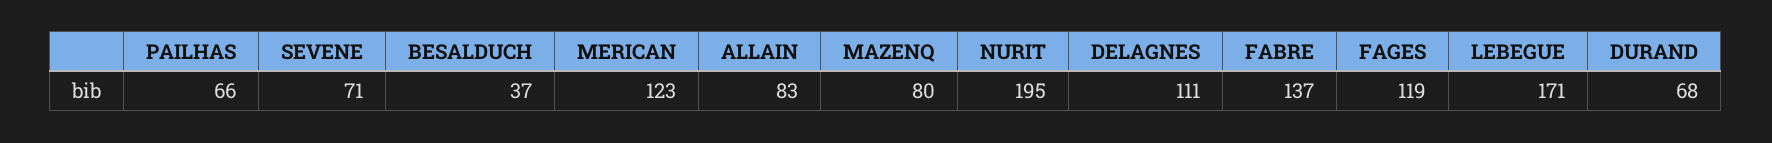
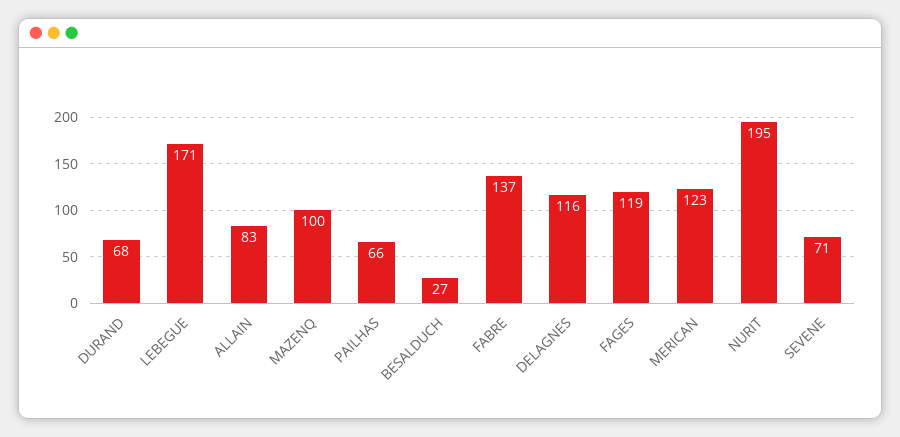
  {
    "PAILHAS": 66,
    "SEVENE": 71,
-   "BESALDUCH": 37,
+   "BESALDUCH": 27,
    "MERICAN": 123,
    "ALLAIN": 83,
-   "MAZENQ": 80,
+   "MAZENQ": 100,
    "NURIT": 195,
-   "DELAGNES": 111,
+   "DELAGNES": 116,
    "FABRE": 137,
    "FAGES": 119,
    "LEBEGUE": 171,
    "DURAND": 68
  }

